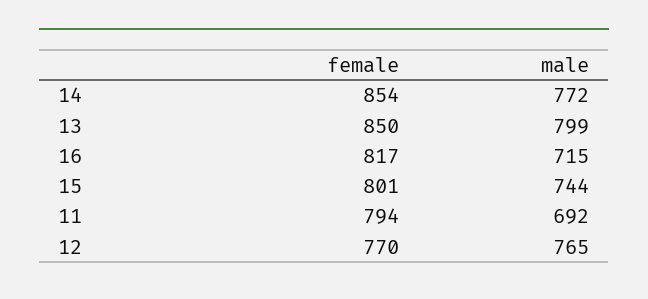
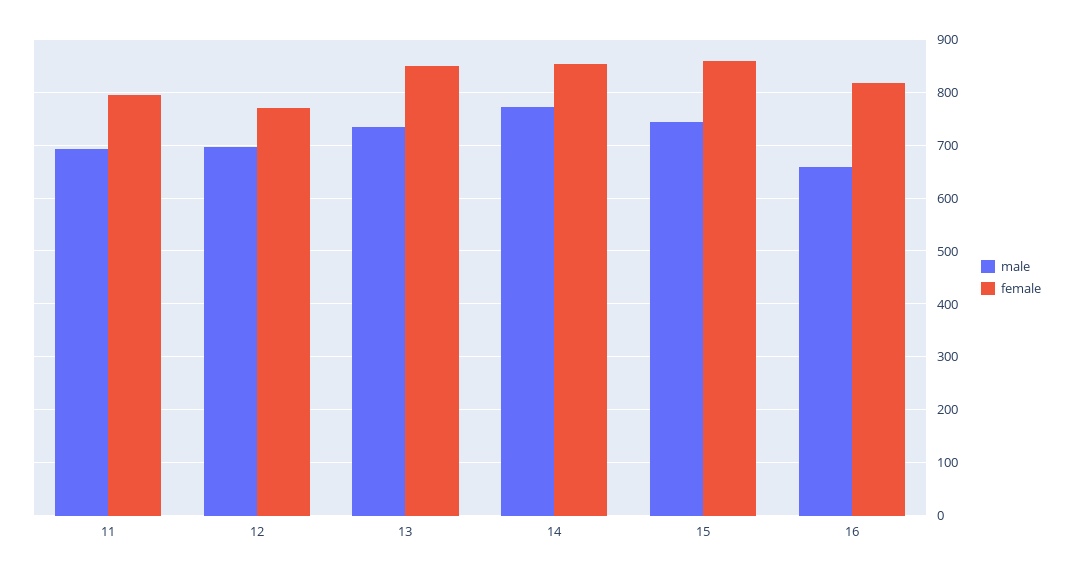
  {
    "female": {
      "14": 854,
      "13": 850,
      "16": 817,
-     "15": 801,
+     "15": 860,
      "11": 794,
      "12": 770
    },
    "male": {
      "14": 772,
-     "13": 799,
+     "13": 740,
-     "16": 715,
+     "16": 660,
      "15": 744,
      "11": 692,
-     "12": 765
+     "12": 700
    }
  }

